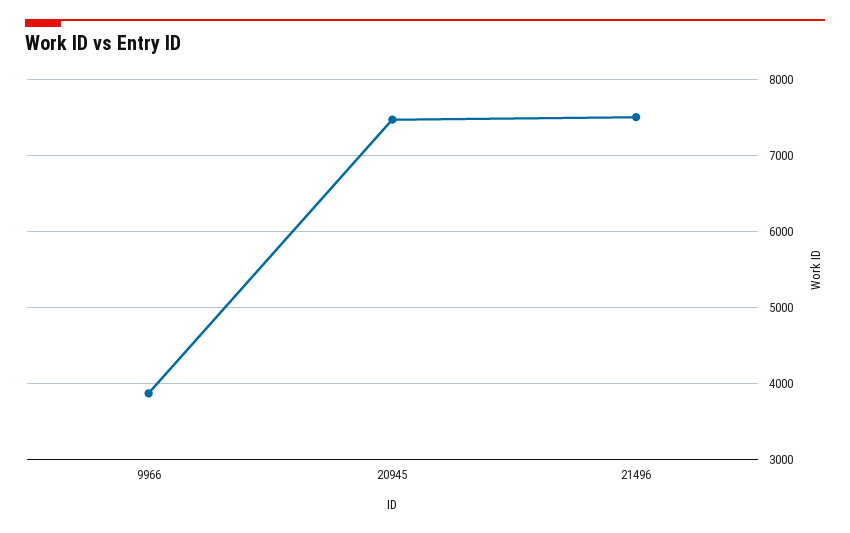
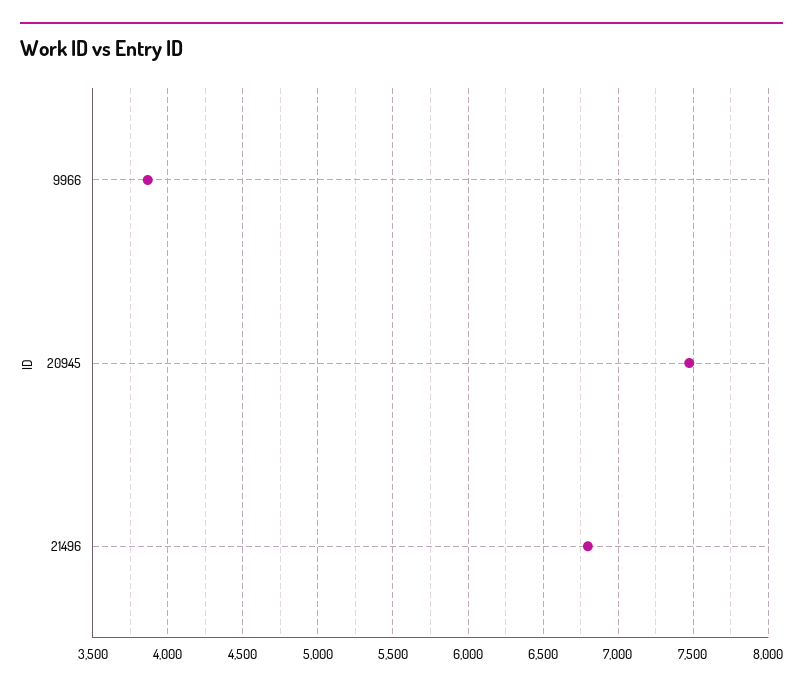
  {
    "9966": 3850,
    "20945": 7500,
-   "21496": 7500
+   "21496": 6800
  }

